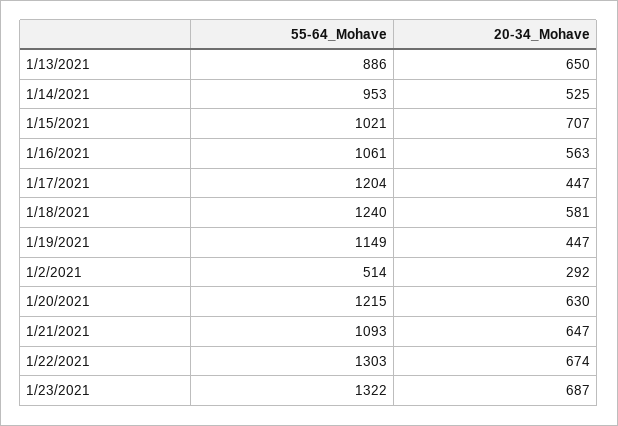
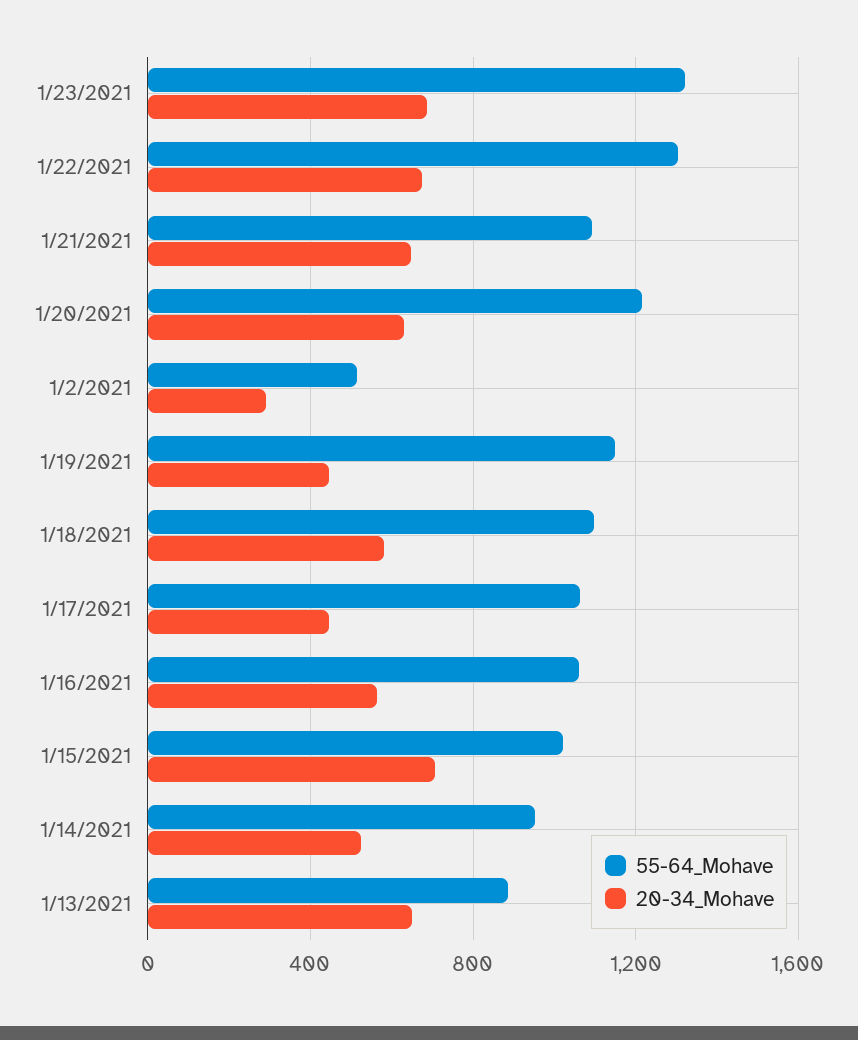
  {
    "55-64_Mohave": {
      "1/13/2021": 886,
      "1/14/2021": 953,
      "1/15/2021": 1021,
      "1/16/2021": 1061,
-     "1/17/2021": 1204,
+     "1/17/2021": 1050,
-     "1/18/2021": 1240,
+     "1/18/2021": 1100,
      "1/19/2021": 1149,
      "1/2/2021": 514,
      "1/20/2021": 1215,
      "1/21/2021": 1093,
      "1/22/2021": 1303,
      "1/23/2021": 1322
    },
    "20-34_Mohave": {
      "1/13/2021": 650,
      "1/14/2021": 525,
      "1/15/2021": 707,
      "1/16/2021": 563,
      "1/17/2021": 447,
      "1/18/2021": 581,
      "1/19/2021": 447,
      "1/2/2021": 292,
      "1/20/2021": 630,
      "1/21/2021": 647,
      "1/22/2021": 674,
      "1/23/2021": 687
    }
  }

